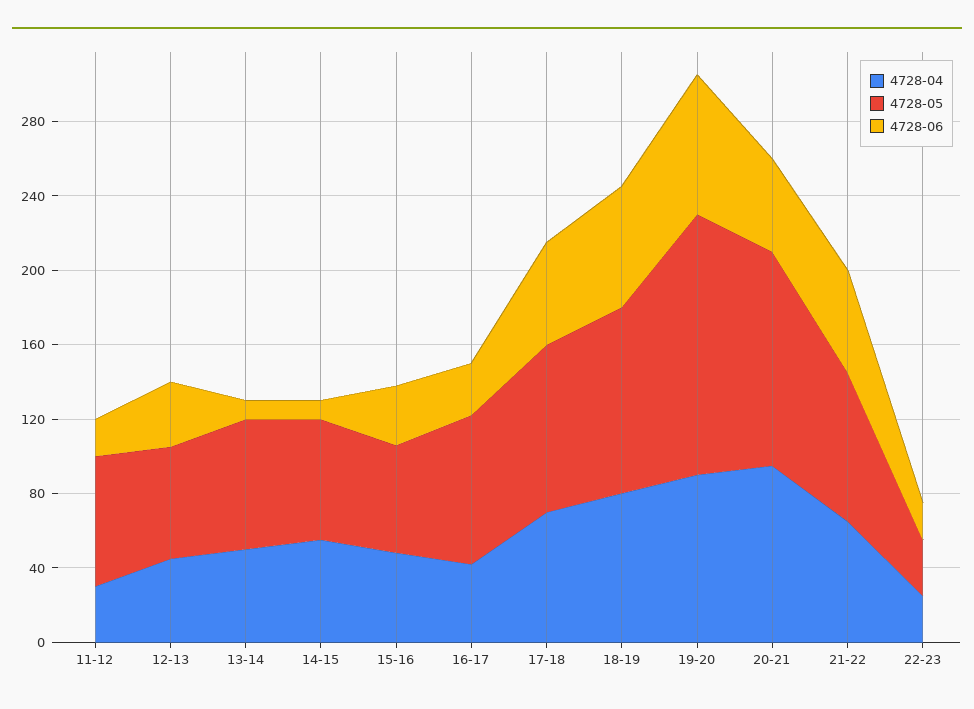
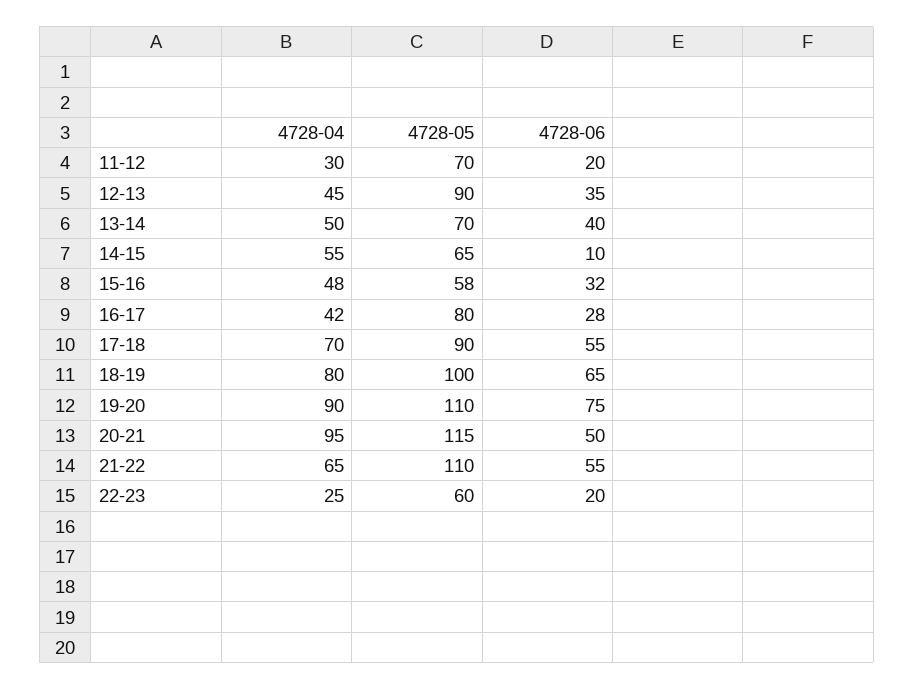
  {
    "4728-04": {
      "11-12": 30,
      "12-13": 45,
      "13-14": 50,
      "14-15": 55,
      "15-16": 48,
      "16-17": 42,
      "17-18": 70,
      "18-19": 80,
      "19-20": 90,
      "20-21": 95,
      "21-22": 65,
      "22-23": 25
    },
    "4728-05": {
      "11-12": 70,
-     "12-13": 60,
+     "12-13": 90,
      "13-14": 70,
      "14-15": 65,
      "15-16": 58,
      "16-17": 80,
      "17-18": 90,
      "18-19": 100,
-     "19-20": 140,
+     "19-20": 110,
      "20-21": 115,
-     "21-22": 80,
+     "21-22": 110,
-     "22-23": 30
+     "22-23": 60
    },
    "4728-06": {
      "11-12": 20,
      "12-13": 35,
-     "13-14": 10,
+     "13-14": 40,
      "14-15": 10,
      "15-16": 32,
      "16-17": 28,
      "17-18": 55,
      "18-19": 65,
      "19-20": 75,
      "20-21": 50,
      "21-22": 55,
      "22-23": 20
    }
  }

